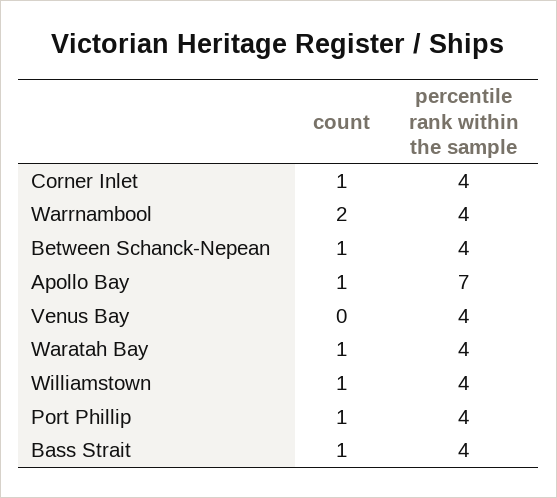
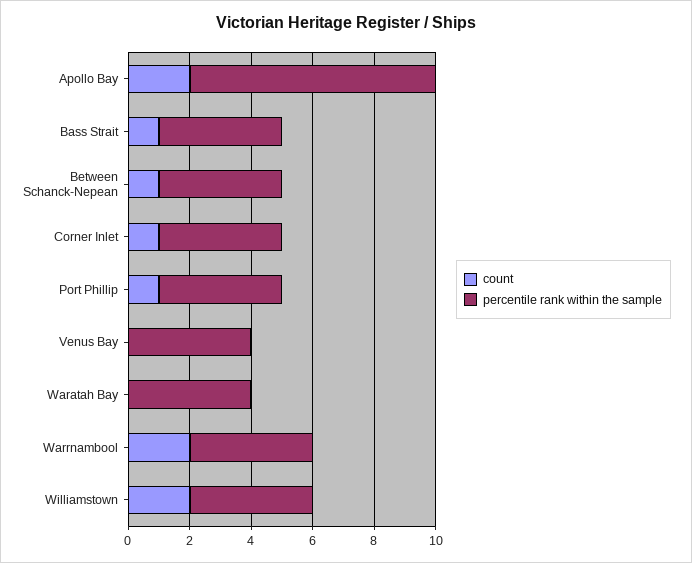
  {
    "count": {
      "Corner Inlet": 1,
      "Warrnambool": 2,
      "Between Schanck-Nepean": 1,
-     "Apollo Bay": 1,
+     "Apollo Bay": 2,
      "Venus Bay": 0,
-     "Waratah Bay": 1,
+     "Waratah Bay": 0,
-     "Williamstown": 1,
+     "Williamstown": 2,
      "Port Phillip": 1,
      "Bass Strait": 1
    },
    "percentile rank within the sample": {
      "Corner Inlet": 4,
      "Warrnambool": 4,
      "Between Schanck-Nepean": 4,
-     "Apollo Bay": 7,
+     "Apollo Bay": 8,
      "Venus Bay": 4,
      "Waratah Bay": 4,
      "Williamstown": 4,
      "Port Phillip": 4,
      "Bass Strait": 4
    }
  }

